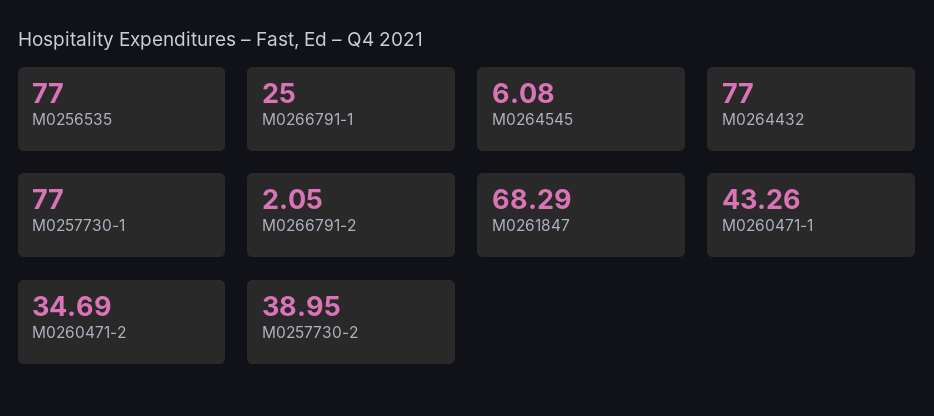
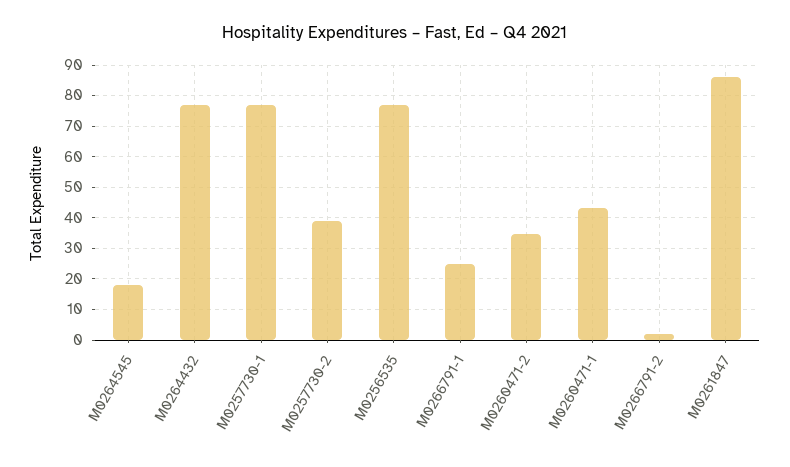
  {
    "M0256535": 77,
    "M0266791-1": 25,
-   "M0264545": 6.08,
+   "M0264545": 18,
    "M0264432": 77,
    "M0257730-1": 77,
    "M0266791-2": 2.05,
-   "M0261847": 68.29,
+   "M0261847": 86,
    "M0260471-1": 43.26,
    "M0260471-2": 34.69,
    "M0257730-2": 38.95
  }

